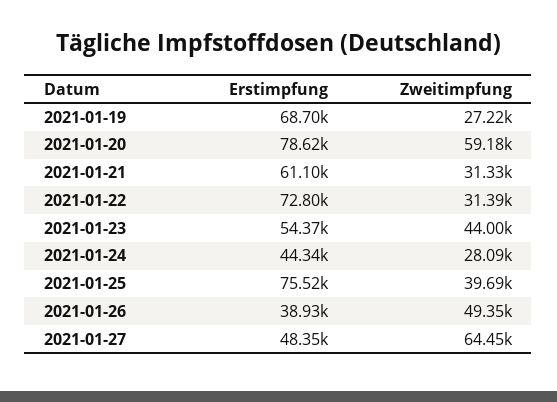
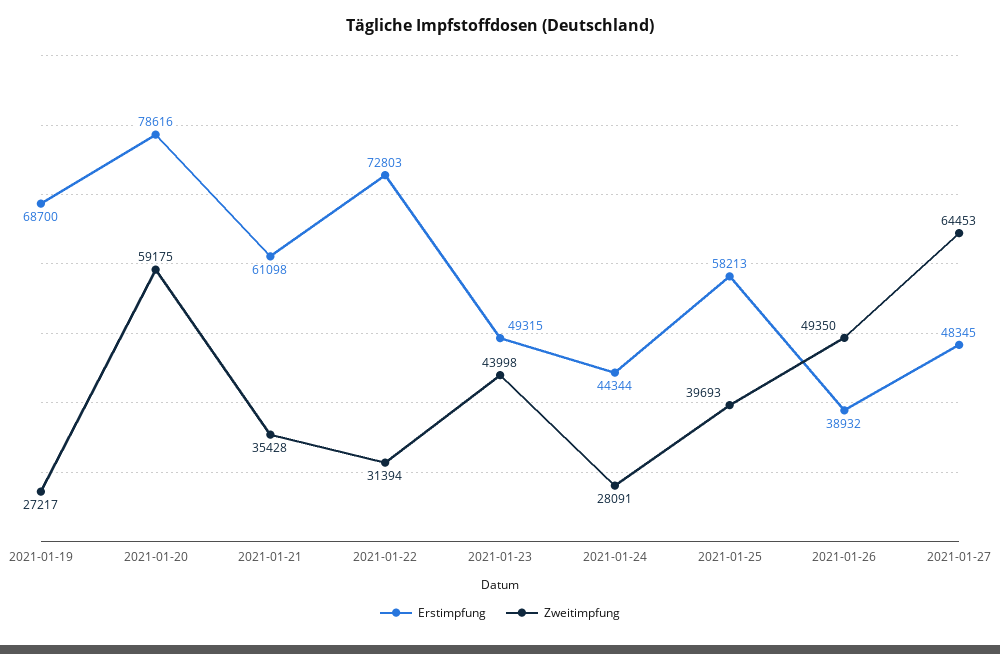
  {
    "Erstimpfung": {
      "2021-01-19": 68700,
      "2021-01-20": 78616,
      "2021-01-21": 61098,
      "2021-01-22": 72803,
-     "2021-01-23": 54370,
+     "2021-01-23": 49315,
      "2021-01-24": 44344,
-     "2021-01-25": 75520,
+     "2021-01-25": 58213,
      "2021-01-26": 38932,
      "2021-01-27": 48345
    },
    "Zweitimpfung": {
      "2021-01-19": 27217,
      "2021-01-20": 59175,
-     "2021-01-21": 31330,
+     "2021-01-21": 35428,
      "2021-01-22": 31394,
      "2021-01-23": 43998,
      "2021-01-24": 28091,
      "2021-01-25": 39693,
      "2021-01-26": 49350,
      "2021-01-27": 64453
    }
  }

